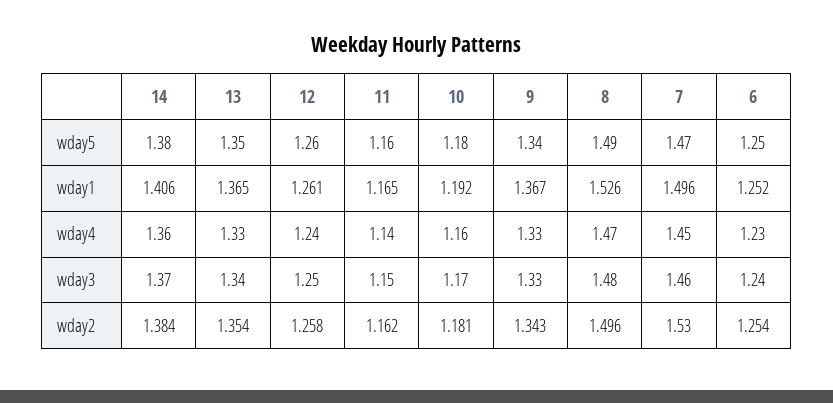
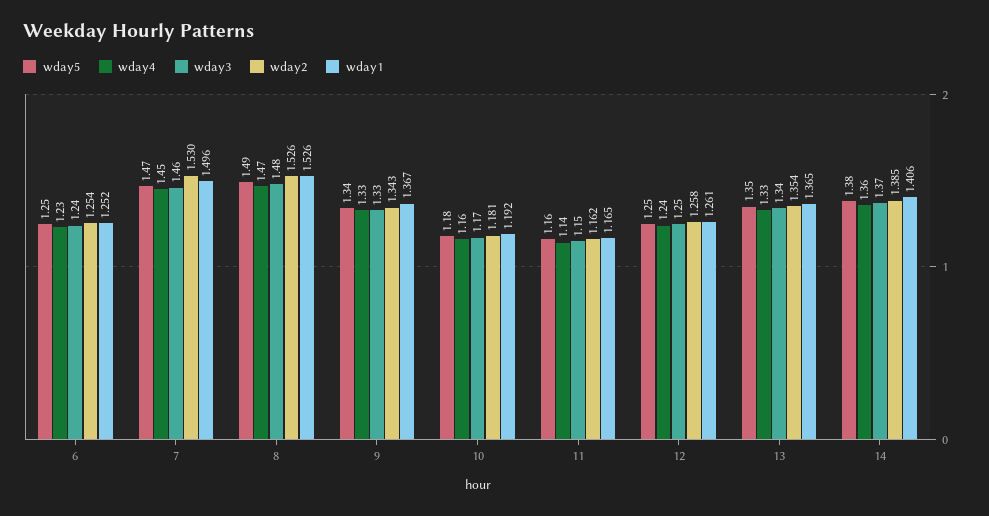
  {
    "wday5": {
      "14": 1.38,
      "13": 1.35,
-     "12": 1.26,
+     "12": 1.25,
      "11": 1.16,
      "10": 1.18,
      "9": 1.34,
      "8": 1.49,
      "7": 1.47,
      "6": 1.25
    },
    "wday1": {
      "14": 1.406,
      "13": 1.365,
      "12": 1.261,
      "11": 1.165,
      "10": 1.192,
      "9": 1.367,
      "8": 1.526,
      "7": 1.496,
      "6": 1.252
    },
    "wday4": {
      "14": 1.36,
      "13": 1.33,
      "12": 1.24,
      "11": 1.14,
      "10": 1.16,
      "9": 1.33,
      "8": 1.47,
      "7": 1.45,
      "6": 1.23
    },
    "wday3": {
      "14": 1.37,
      "13": 1.34,
      "12": 1.25,
      "11": 1.15,
      "10": 1.17,
      "9": 1.33,
      "8": 1.48,
      "7": 1.46,
      "6": 1.24
    },
    "wday2": {
-     "14": 1.384,
+     "14": 1.385,
      "13": 1.354,
      "12": 1.258,
      "11": 1.162,
      "10": 1.181,
      "9": 1.343,
-     "8": 1.496,
+     "8": 1.526,
      "7": 1.53,
      "6": 1.254
    }
  }

